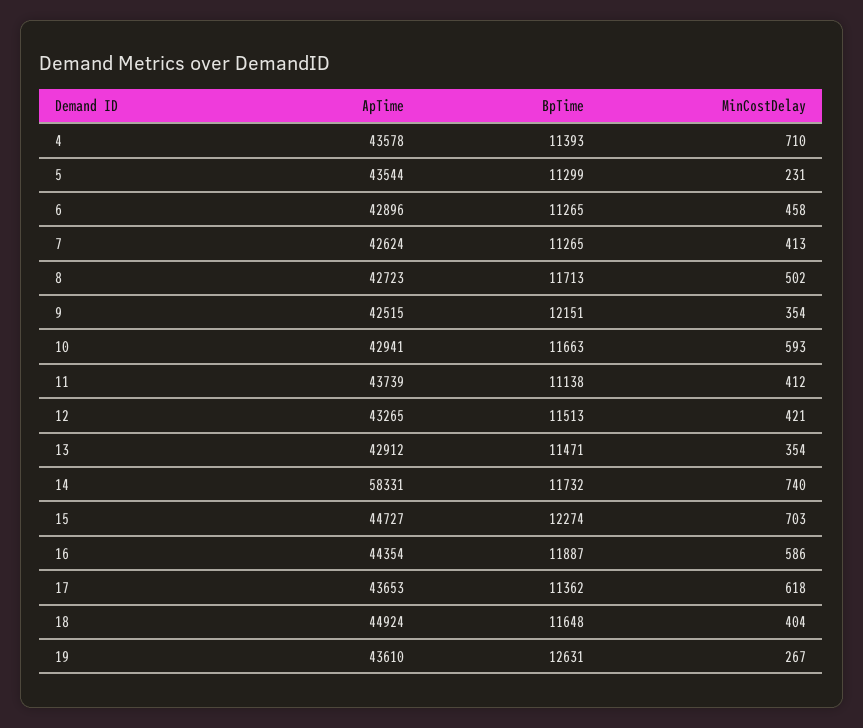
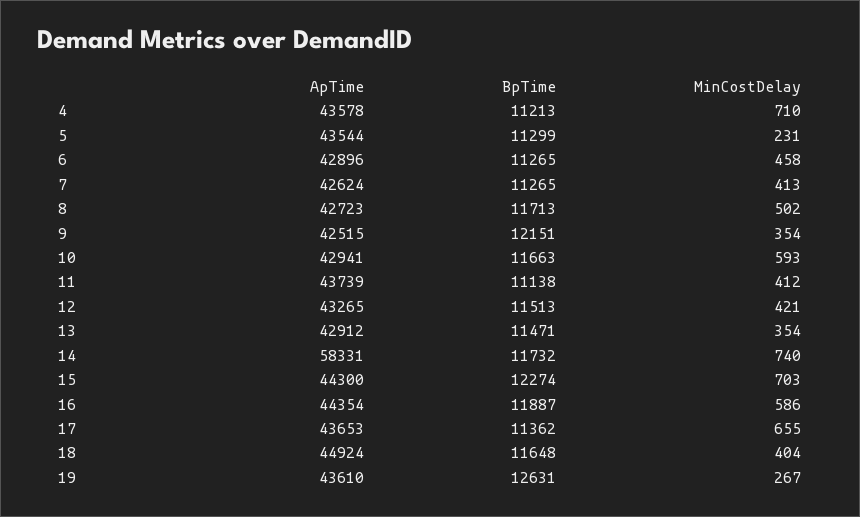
  {
    "ApTime": {
      "4": 43578,
      "5": 43544,
      "6": 42896,
      "7": 42624,
      "8": 42723,
      "9": 42515,
      "10": 42941,
      "11": 43739,
      "12": 43265,
      "13": 42912,
      "14": 58331,
-     "15": 44727,
+     "15": 44300,
      "16": 44354,
      "17": 43653,
      "18": 44924,
      "19": 43610
    },
    "BpTime": {
-     "4": 11393,
+     "4": 11213,
      "5": 11299,
      "6": 11265,
      "7": 11265,
      "8": 11713,
      "9": 12151,
      "10": 11663,
      "11": 11138,
      "12": 11513,
      "13": 11471,
      "14": 11732,
      "15": 12274,
      "16": 11887,
      "17": 11362,
      "18": 11648,
      "19": 12631
    },
    "MinCostDelay": {
      "4": 710,
      "5": 231,
      "6": 458,
      "7": 413,
      "8": 502,
      "9": 354,
      "10": 593,
      "11": 412,
      "12": 421,
      "13": 354,
      "14": 740,
      "15": 703,
      "16": 586,
-     "17": 618,
+     "17": 655,
      "18": 404,
      "19": 267
    }
  }

